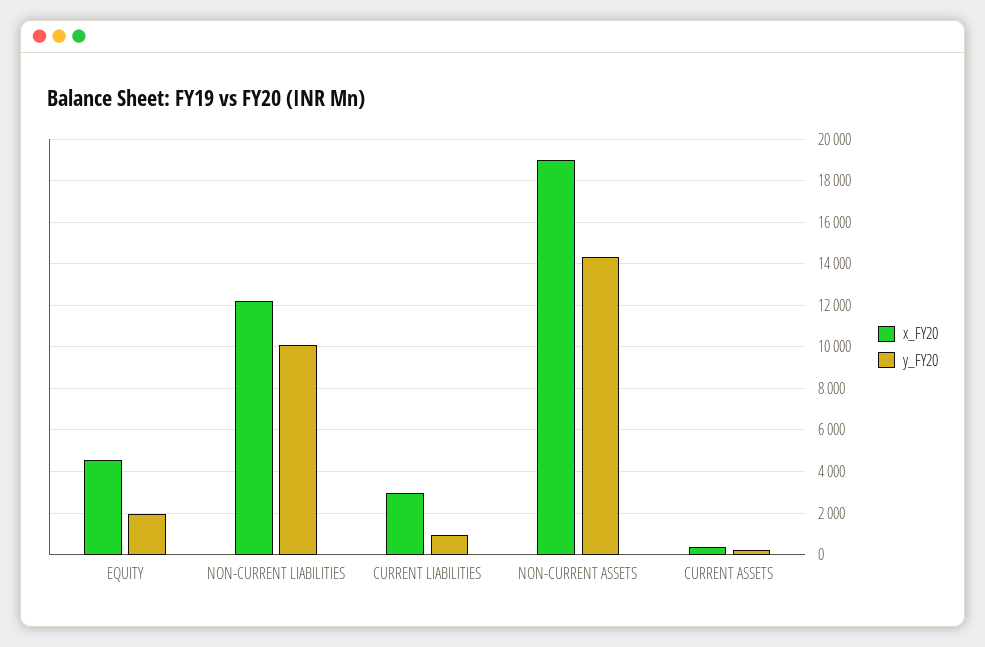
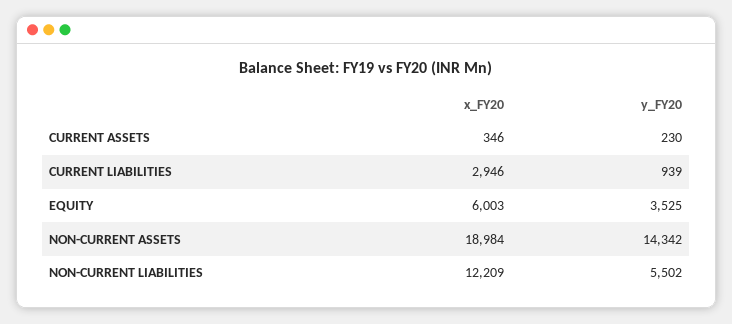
  {
    "x_FY20": {
-     "EQUITY": 4500,
+     "EQUITY": 6003,
      "NON-CURRENT LIABILITIES": 12209,
      "CURRENT LIABILITIES": 2946,
      "NON-CURRENT ASSETS": 18984,
      "CURRENT ASSETS": 346
    },
    "y_FY20": {
-     "EQUITY": 2000,
+     "EQUITY": 3525,
-     "NON-CURRENT LIABILITIES": 10000,
+     "NON-CURRENT LIABILITIES": 5502,
      "CURRENT LIABILITIES": 939,
      "NON-CURRENT ASSETS": 14342,
      "CURRENT ASSETS": 230
    }
  }

